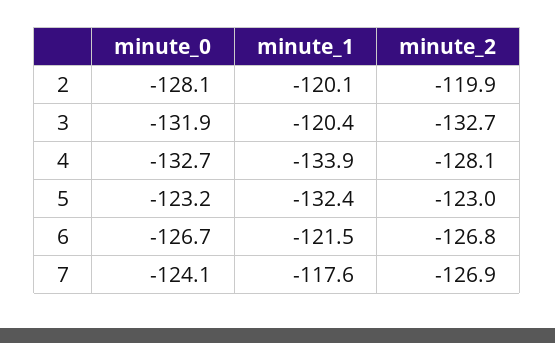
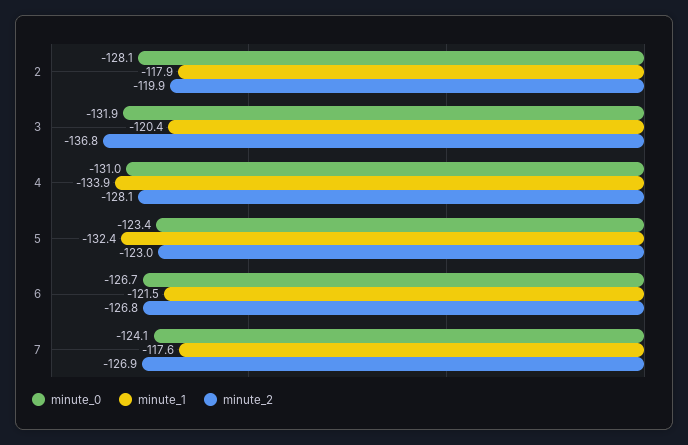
  {
    "minute_0": {
      "2": -128.1,
      "3": -131.9,
-     "4": -132.7,
+     "4": -131,
-     "5": -123.2,
+     "5": -123.4,
      "6": -126.7,
      "7": -124.1
    },
    "minute_1": {
-     "2": -120.1,
+     "2": -117.9,
      "3": -120.4,
      "4": -133.9,
      "5": -132.4,
      "6": -121.5,
      "7": -117.6
    },
    "minute_2": {
      "2": -119.9,
-     "3": -132.7,
+     "3": -136.8,
      "4": -128.1,
      "5": -123,
      "6": -126.8,
      "7": -126.9
    }
  }

